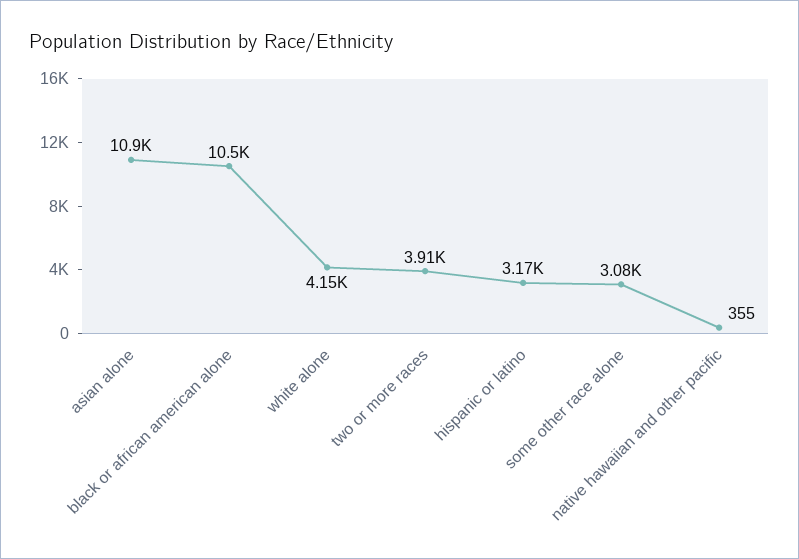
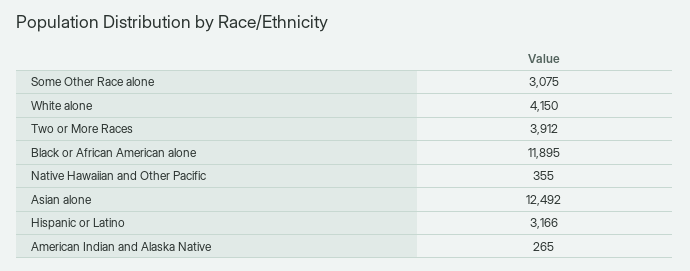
  {
-   "asian alone": 10900,
+   "asian alone": 12492,
-   "black or african american alone": 10500,
+   "black or african american alone": 11895,
    "white alone": 4150,
    "two or more races": 3912,
    "hispanic or latino": 3166,
    "some other race alone": 3075,
-   "native hawaiian and other pacific": 355
+   "native hawaiian and other pacific": 355,
+   "American Indian and Alaska Native": 265
  }

